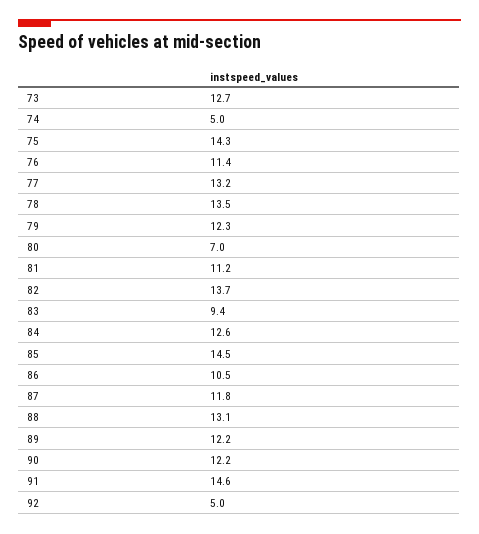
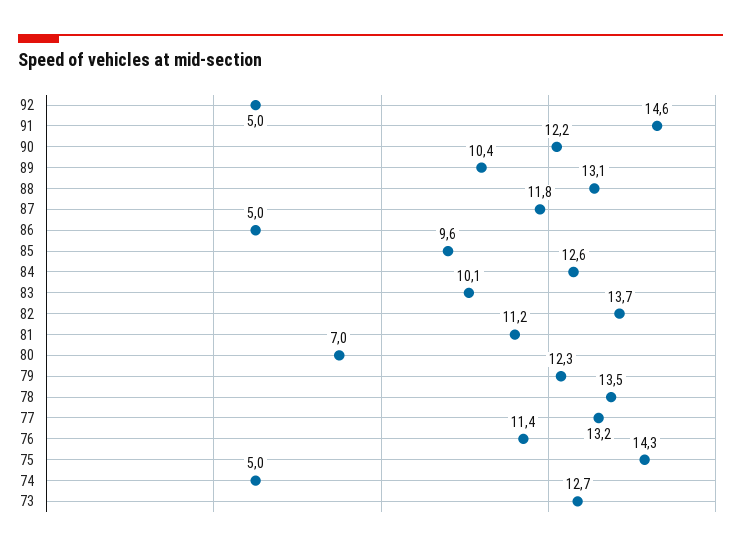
  {
    "73": 12.7,
    "74": 5,
    "75": 14.3,
    "76": 11.4,
    "77": 13.2,
    "78": 13.5,
    "79": 12.3,
    "80": 7,
    "81": 11.2,
    "82": 13.7,
-   "83": 9.4,
+   "83": 10.1,
    "84": 12.6,
-   "85": 14.5,
+   "85": 9.6,
-   "86": 10.5,
+   "86": 5,
    "87": 11.8,
    "88": 13.1,
-   "89": 12.2,
+   "89": 10.4,
    "90": 12.2,
    "91": 14.6,
    "92": 5
  }

